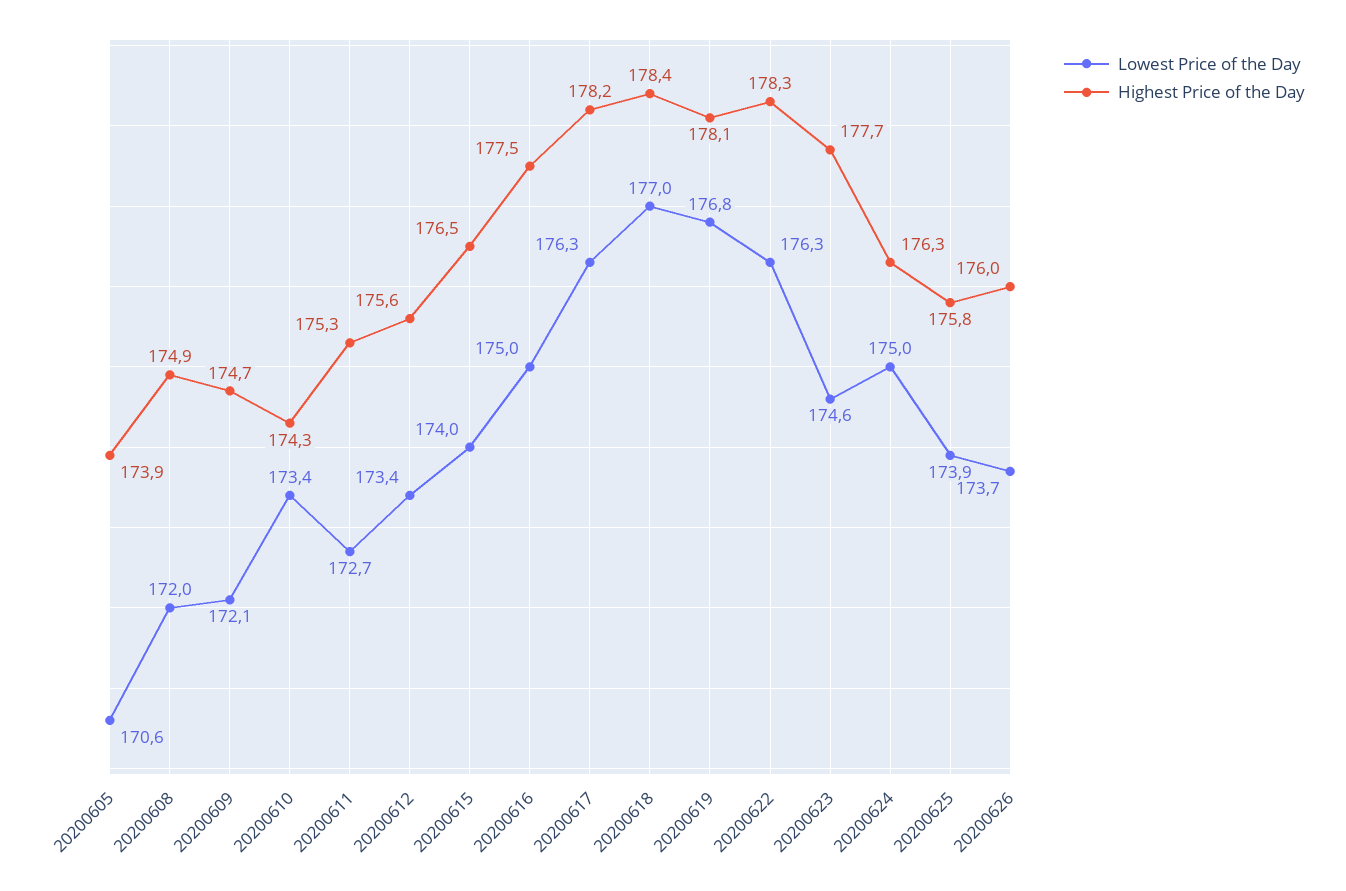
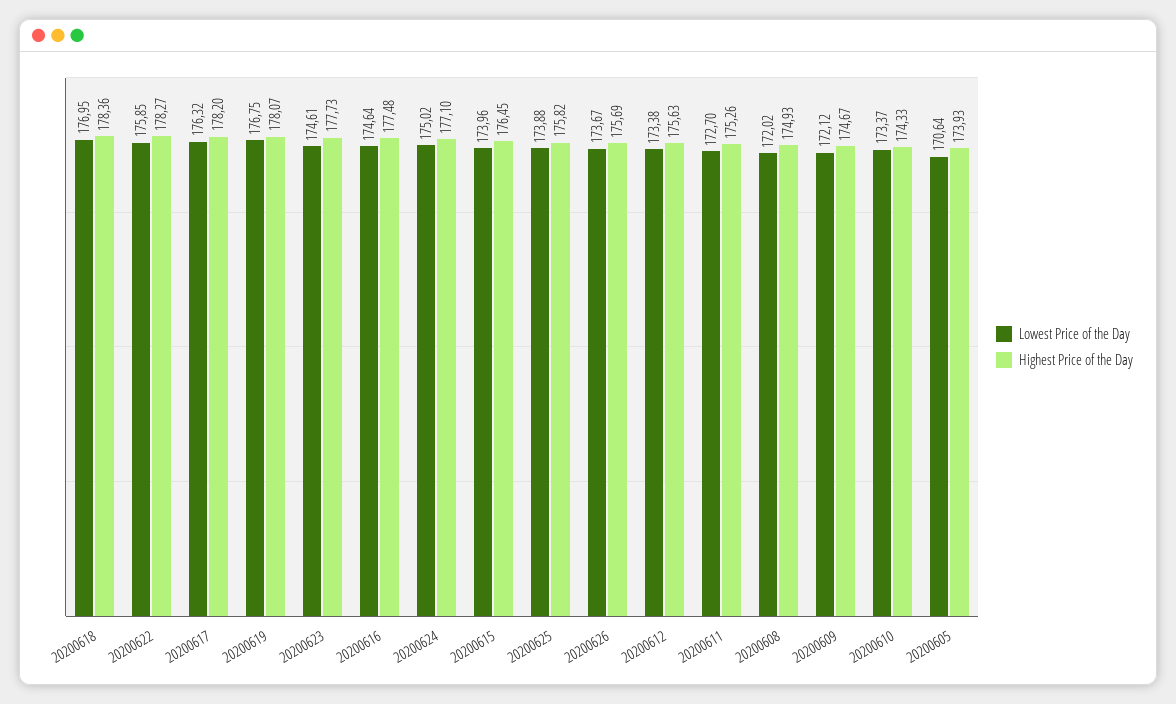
  {
    "Lowest Price of the Day": {
      "20200605": 170.64,
      "20200608": 172.02,
      "20200609": 172.12,
      "20200610": 173.37,
      "20200611": 172.7,
      "20200612": 173.38,
      "20200615": 173.96,
-     "20200616": 175,
+     "20200616": 174.64,
      "20200617": 176.32,
      "20200618": 176.95,
      "20200619": 176.75,
-     "20200622": 176.3,
+     "20200622": 175.85,
      "20200623": 174.61,
      "20200624": 175.02,
      "20200625": 173.88,
      "20200626": 173.67
    },
    "Highest Price of the Day": {
      "20200605": 173.93,
      "20200608": 174.93,
      "20200609": 174.67,
      "20200610": 174.33,
      "20200611": 175.26,
      "20200612": 175.63,
      "20200615": 176.45,
      "20200616": 177.48,
      "20200617": 178.2,
      "20200618": 178.36,
      "20200619": 178.07,
      "20200622": 178.27,
      "20200623": 177.73,
-     "20200624": 176.3,
+     "20200624": 177.1,
      "20200625": 175.82,
-     "20200626": 176
+     "20200626": 175.69
    }
  }

